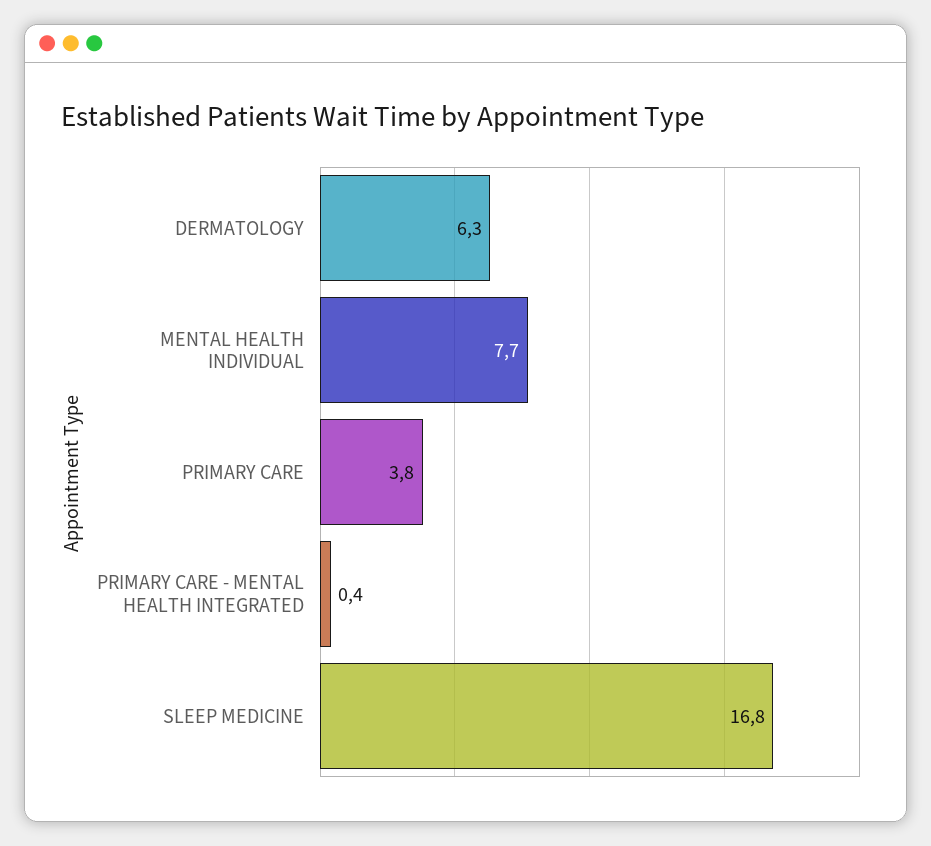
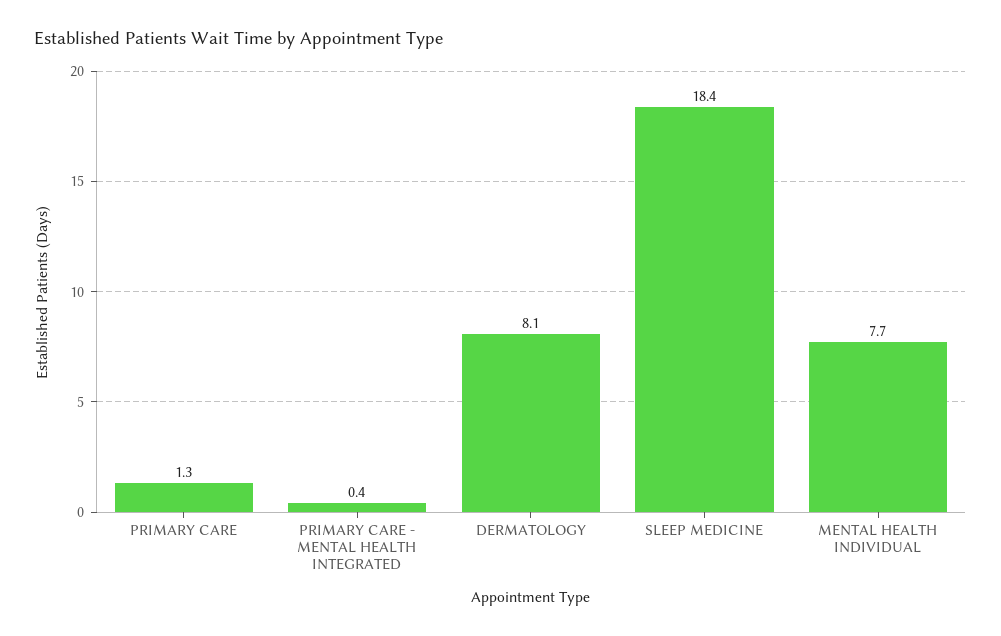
  {
-   "DERMATOLOGY": 6.3,
+   "DERMATOLOGY": 8.1,
    "MENTAL HEALTH INDIVIDUAL": 7.7,
-   "PRIMARY CARE": 3.8,
+   "PRIMARY CARE": 1.3,
    "PRIMARY CARE - MENTAL HEALTH INTEGRATED": 0.4,
-   "SLEEP MEDICINE": 16.8
+   "SLEEP MEDICINE": 18.4
  }

